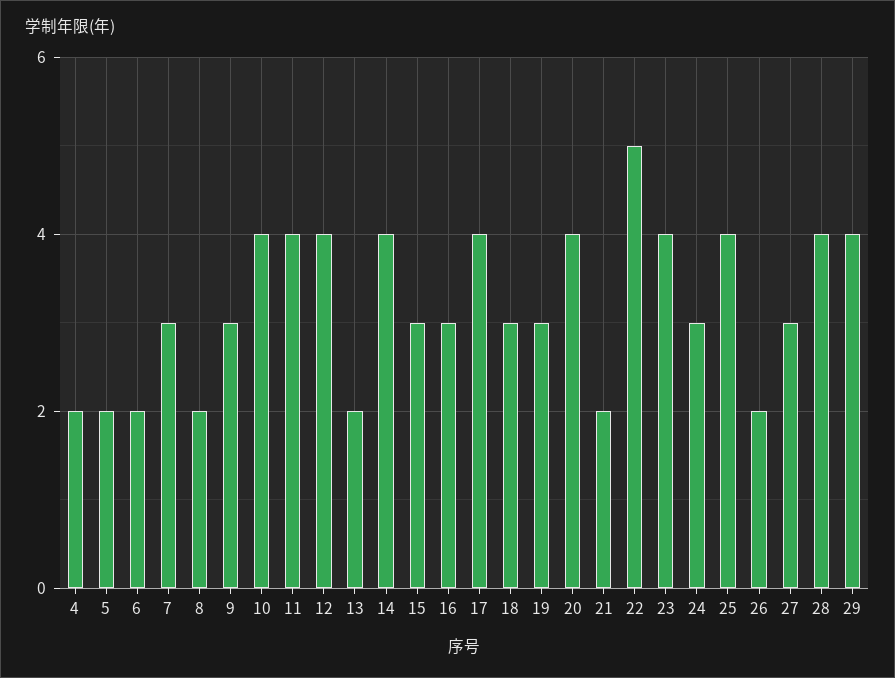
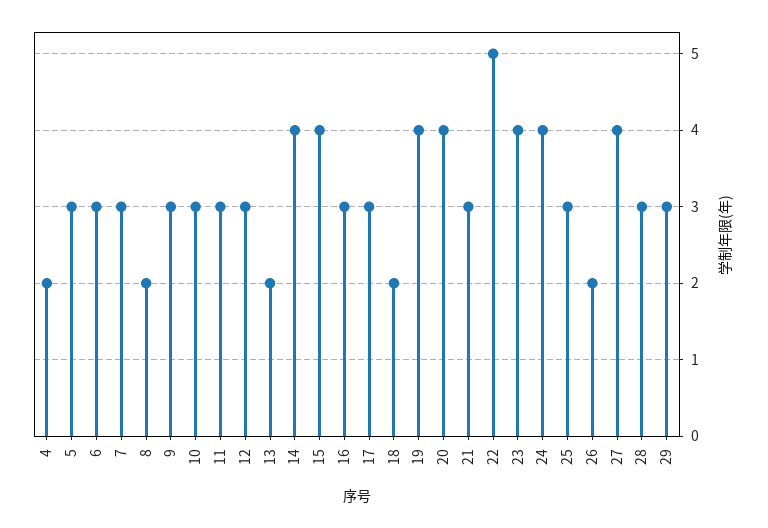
  {
    "4": 2,
-   "5": 2,
+   "5": 3,
-   "6": 2,
+   "6": 3,
    "7": 3,
    "8": 2,
    "9": 3,
-   "10": 4,
+   "10": 3,
-   "11": 4,
+   "11": 3,
-   "12": 4,
+   "12": 3,
    "13": 2,
    "14": 4,
-   "15": 3,
+   "15": 4,
    "16": 3,
-   "17": 4,
+   "17": 3,
-   "18": 3,
+   "18": 2,
-   "19": 3,
+   "19": 4,
    "20": 4,
-   "21": 2,
+   "21": 3,
    "22": 5,
    "23": 4,
-   "24": 3,
+   "24": 4,
-   "25": 4,
+   "25": 3,
    "26": 2,
-   "27": 3,
+   "27": 4,
-   "28": 4,
+   "28": 3,
-   "29": 4
+   "29": 3
  }

